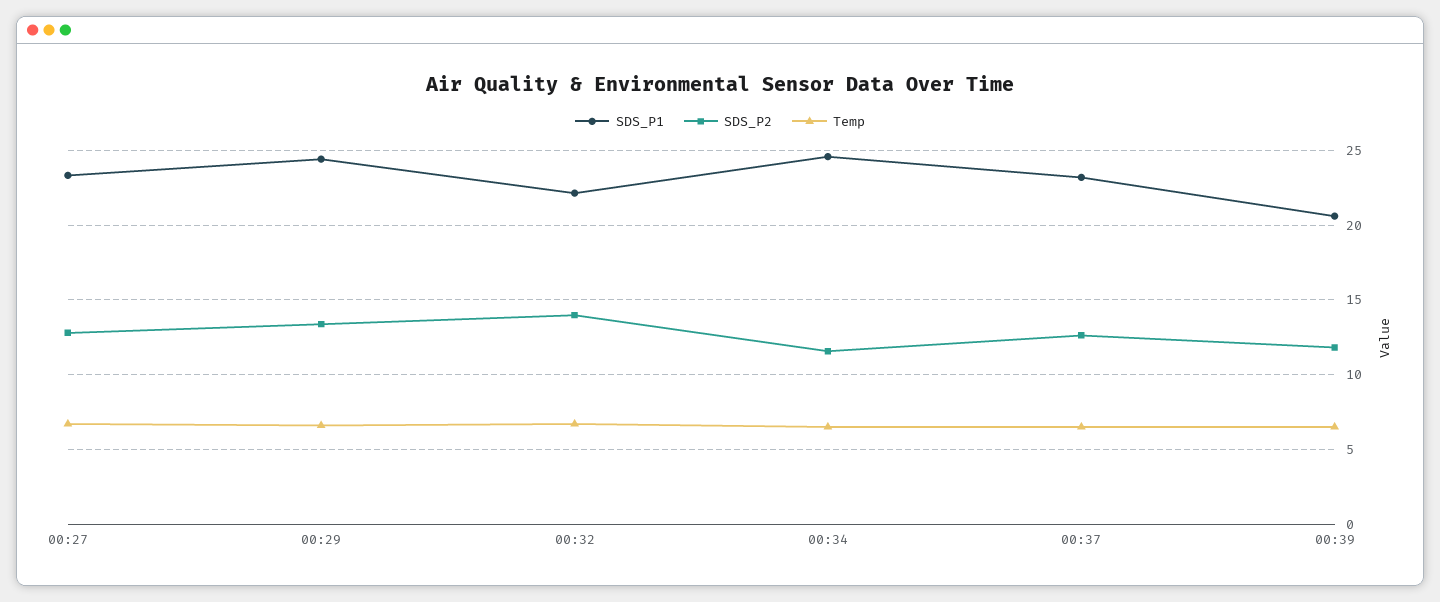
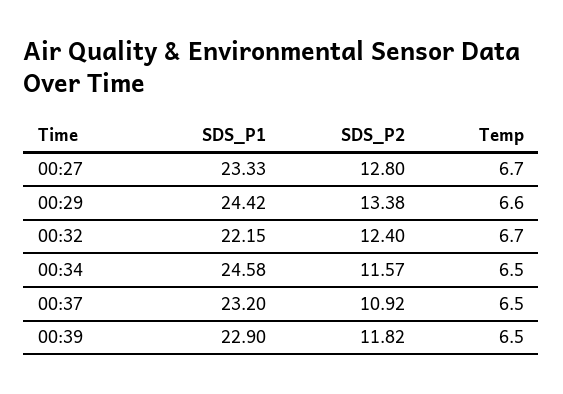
  {
    "SDS_P1": {
      "00:27": 23.33,
      "00:29": 24.42,
      "00:32": 22.15,
      "00:34": 24.58,
      "00:37": 23.2,
-     "00:39": 20.5
+     "00:39": 22.9
    },
    "SDS_P2": {
      "00:27": 12.8,
      "00:29": 13.38,
-     "00:32": 14,
+     "00:32": 12.4,
      "00:34": 11.57,
-     "00:37": 12.5,
+     "00:37": 10.92,
      "00:39": 11.82
    },
    "Temp": {
      "00:27": 6.7,
      "00:29": 6.6,
      "00:32": 6.7,
      "00:34": 6.5,
      "00:37": 6.5,
      "00:39": 6.5
    }
  }

